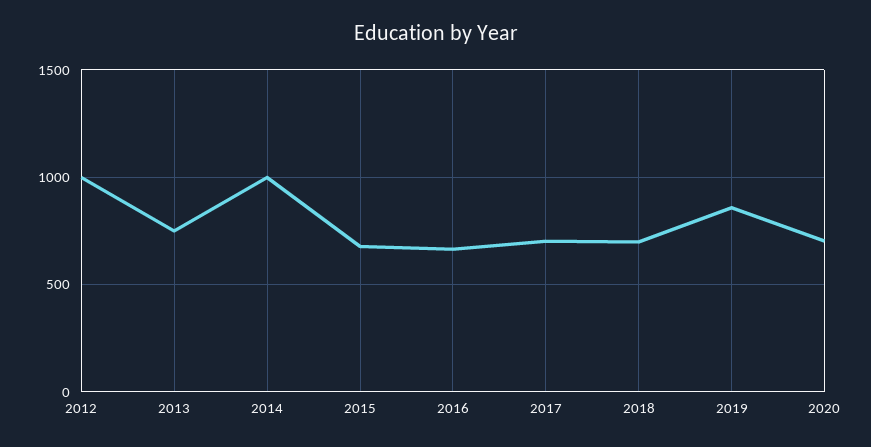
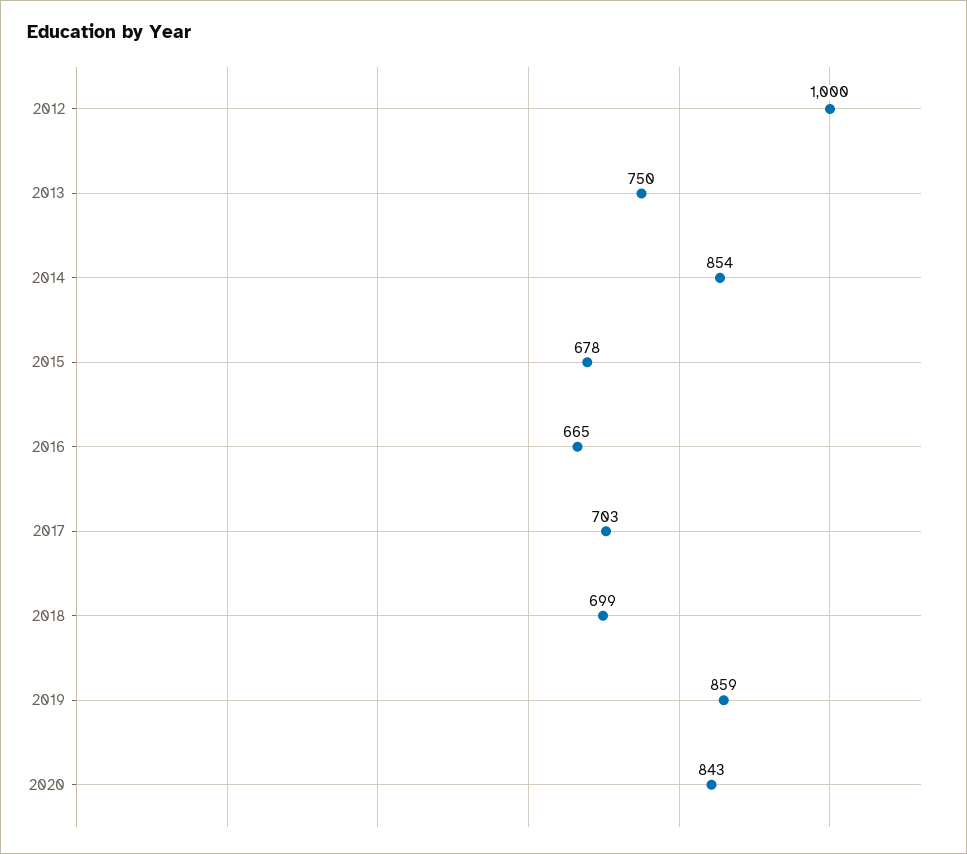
  {
    "2012": 1000,
    "2013": 750,
-   "2014": 1000,
+   "2014": 854,
    "2015": 678,
    "2016": 665,
    "2017": 703,
    "2018": 699,
    "2019": 859,
-   "2020": 700
+   "2020": 843
  }

